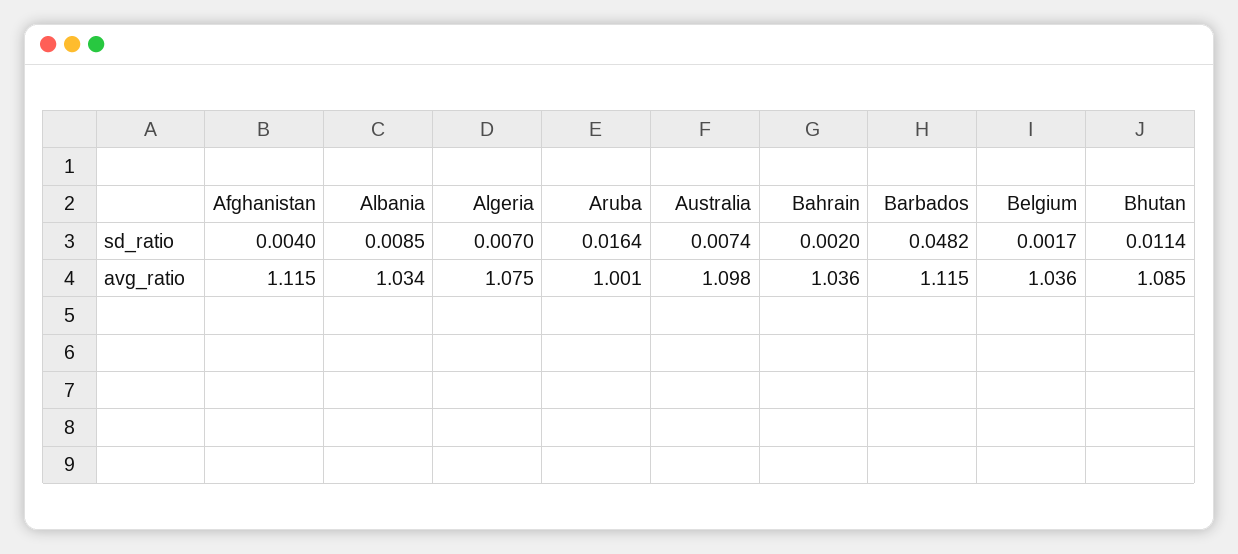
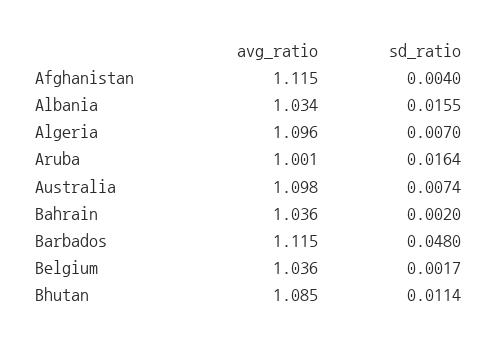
  {
    "Afghanistan": {
      "sd_ratio": 0.004,
      "avg_ratio": 1.115
    },
    "Albania": {
-     "sd_ratio": 0.0085,
+     "sd_ratio": 0.0155,
      "avg_ratio": 1.034
    },
    "Algeria": {
      "sd_ratio": 0.007,
-     "avg_ratio": 1.075
+     "avg_ratio": 1.096
    },
    "Aruba": {
      "sd_ratio": 0.0164,
      "avg_ratio": 1.001
    },
    "Australia": {
      "sd_ratio": 0.0074,
      "avg_ratio": 1.098
    },
    "Bahrain": {
      "sd_ratio": 0.002,
      "avg_ratio": 1.036
    },
    "Barbados": {
-     "sd_ratio": 0.0482,
+     "sd_ratio": 0.048,
      "avg_ratio": 1.115
    },
    "Belgium": {
      "sd_ratio": 0.0017,
      "avg_ratio": 1.036
    },
    "Bhutan": {
      "sd_ratio": 0.0114,
      "avg_ratio": 1.085
    }
  }

